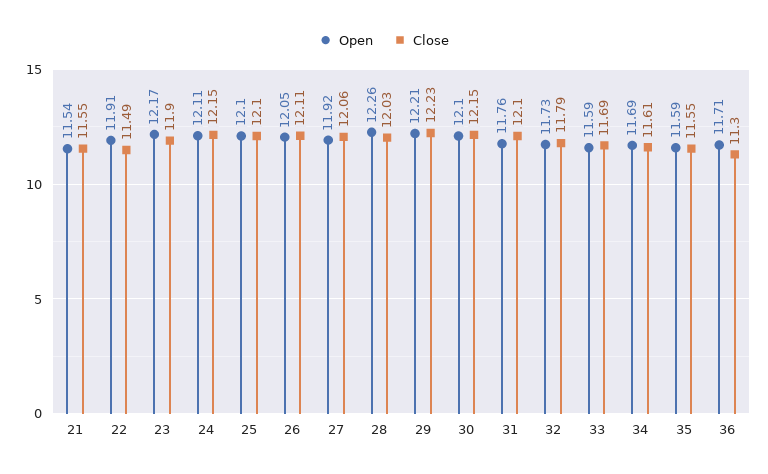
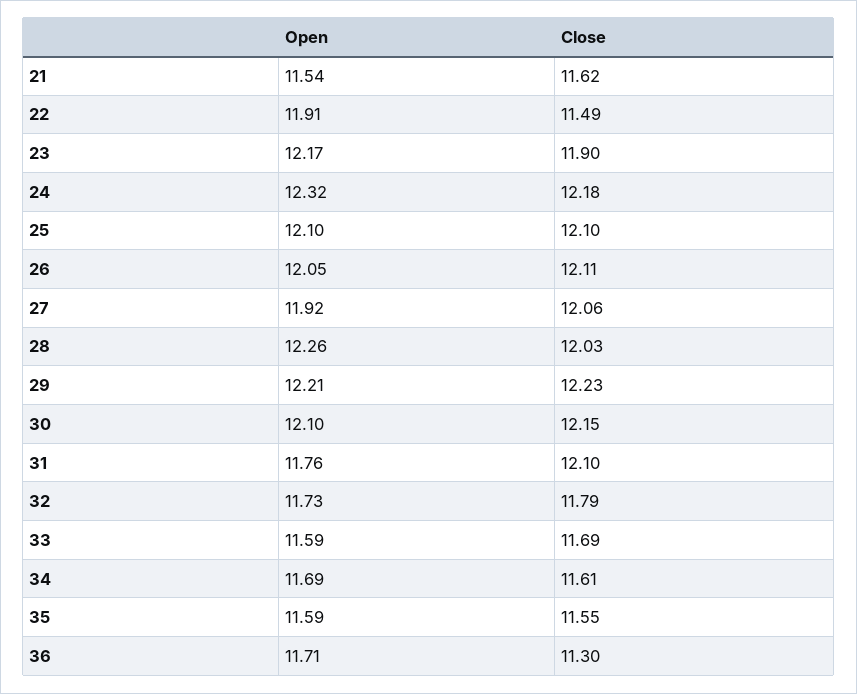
  {
    "Open": {
      "21": 11.54,
      "22": 11.91,
      "23": 12.17,
-     "24": 12.11,
+     "24": 12.32,
      "25": 12.1,
      "26": 12.05,
      "27": 11.92,
      "28": 12.26,
      "29": 12.21,
      "30": 12.1,
      "31": 11.76,
      "32": 11.73,
      "33": 11.59,
      "34": 11.69,
      "35": 11.59,
      "36": 11.71
    },
    "Close": {
-     "21": 11.55,
+     "21": 11.62,
      "22": 11.49,
      "23": 11.9,
-     "24": 12.15,
+     "24": 12.18,
      "25": 12.1,
      "26": 12.11,
      "27": 12.06,
      "28": 12.03,
      "29": 12.23,
      "30": 12.15,
      "31": 12.1,
      "32": 11.79,
      "33": 11.69,
      "34": 11.61,
      "35": 11.55,
      "36": 11.3
    }
  }

